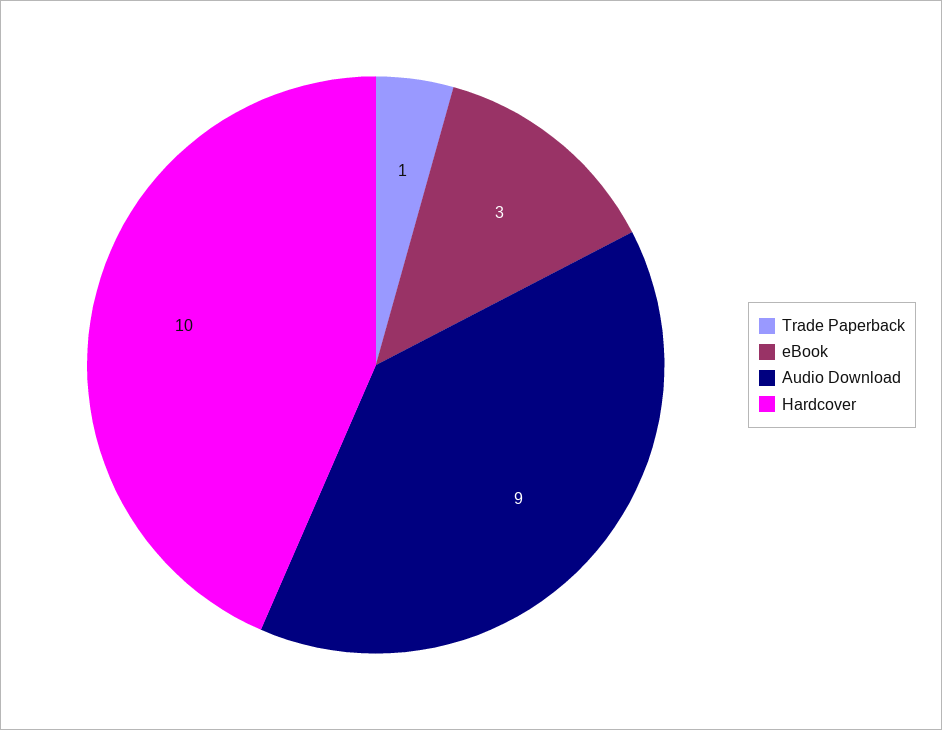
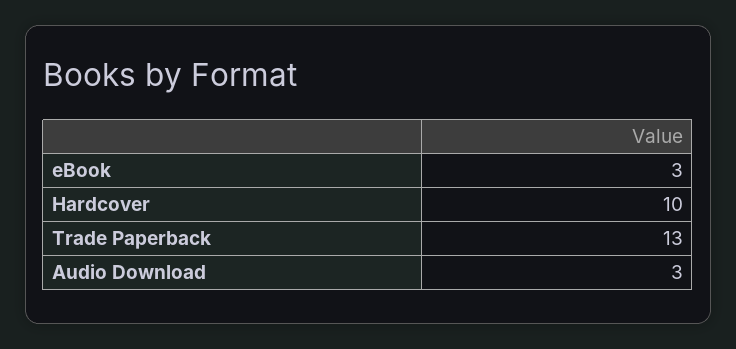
  {
-   "Trade Paperback": 1,
+   "Trade Paperback": 13,
    "eBook": 3,
-   "Audio Download": 9,
+   "Audio Download": 3,
    "Hardcover": 10
  }

